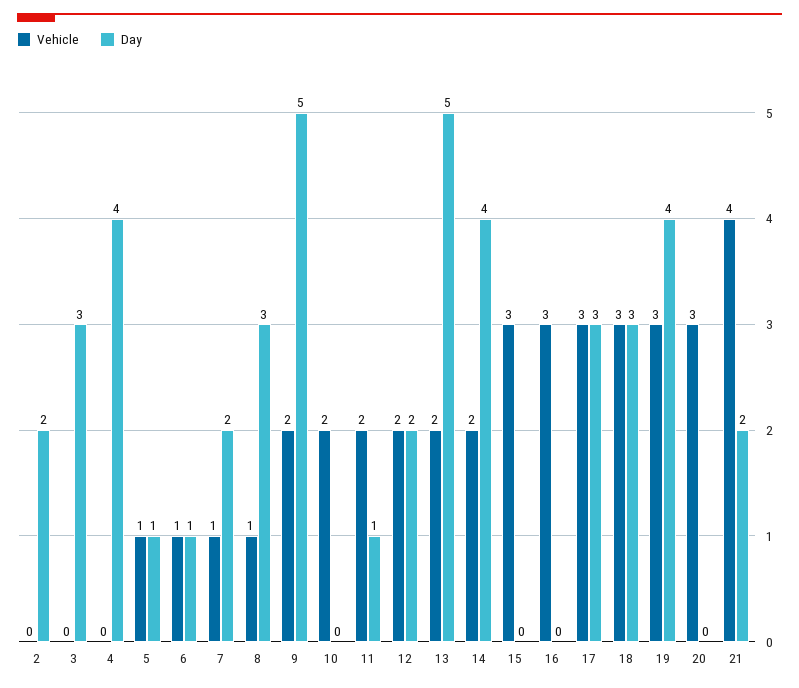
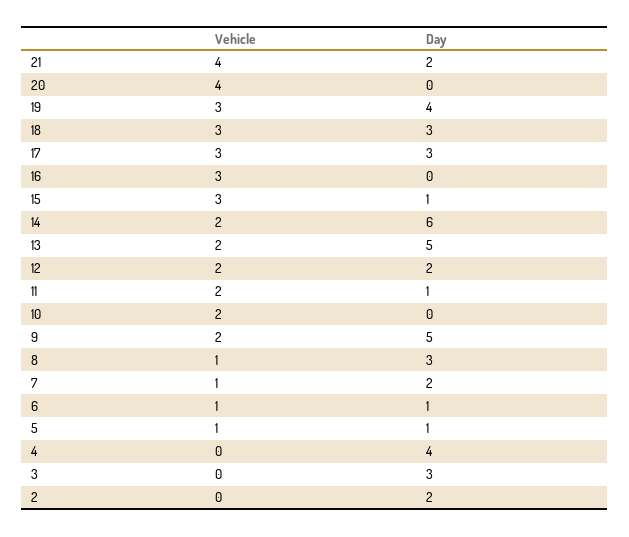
  {
    "Vehicle": {
      "2": 0,
      "3": 0,
      "4": 0,
      "5": 1,
      "6": 1,
      "7": 1,
      "8": 1,
      "9": 2,
      "10": 2,
      "11": 2,
      "12": 2,
      "13": 2,
      "14": 2,
      "15": 3,
      "16": 3,
      "17": 3,
      "18": 3,
      "19": 3,
-     "20": 3,
+     "20": 4,
      "21": 4
    },
    "Day": {
      "2": 2,
      "3": 3,
      "4": 4,
      "5": 1,
      "6": 1,
      "7": 2,
      "8": 3,
      "9": 5,
      "10": 0,
      "11": 1,
      "12": 2,
      "13": 5,
-     "14": 4,
+     "14": 6,
-     "15": 0,
+     "15": 1,
      "16": 0,
      "17": 3,
      "18": 3,
      "19": 4,
      "20": 0,
      "21": 2
    }
  }

